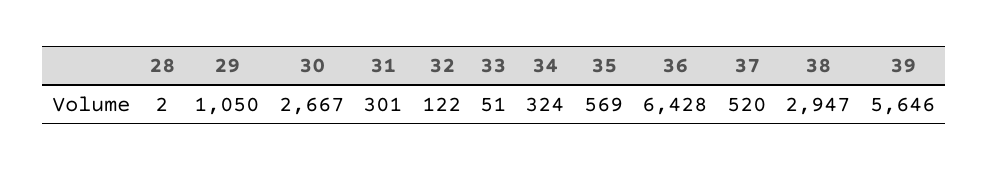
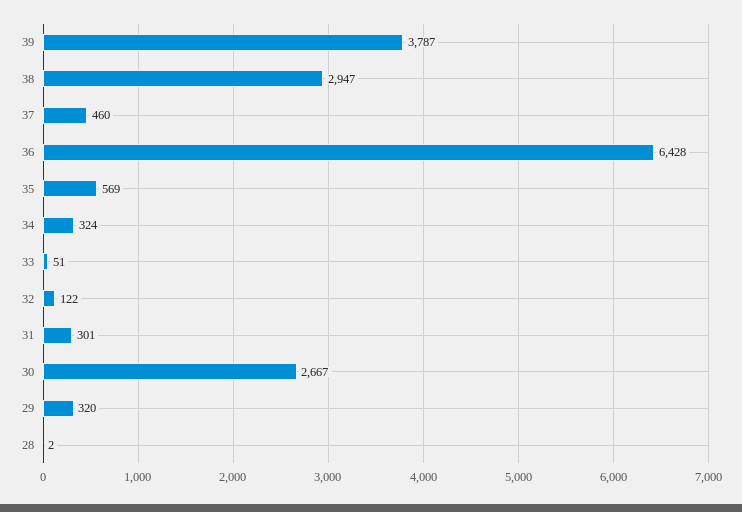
  {
    "28": 2,
-   "29": 1050,
+   "29": 320,
    "30": 2667,
    "31": 301,
    "32": 122,
    "33": 51,
    "34": 324,
    "35": 569,
    "36": 6428,
-   "37": 520,
+   "37": 460,
    "38": 2947,
-   "39": 5646
+   "39": 3787
  }

